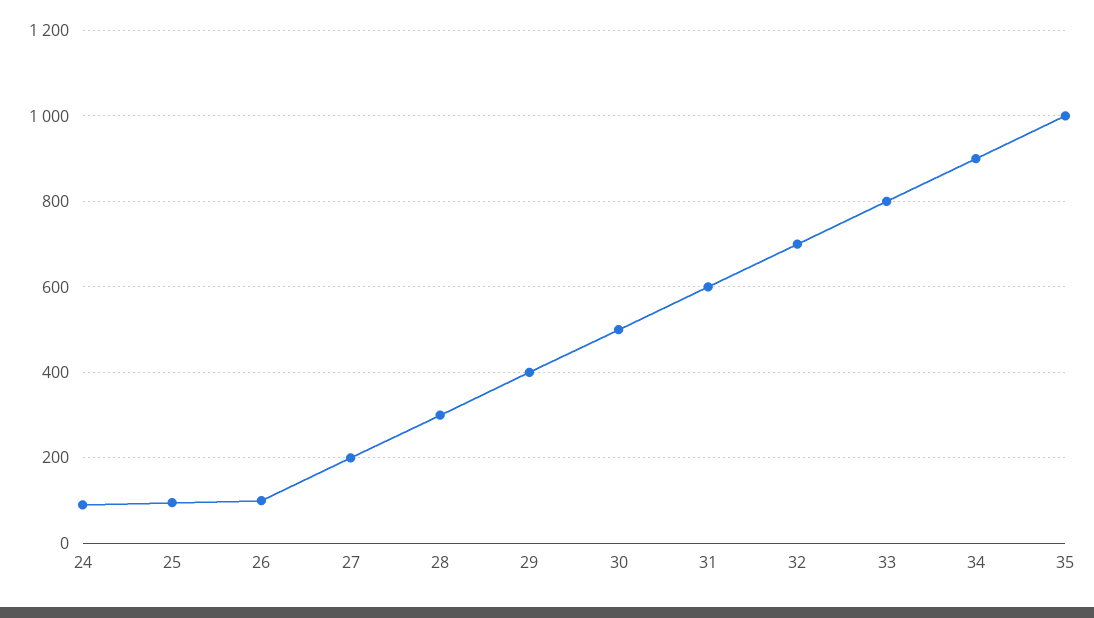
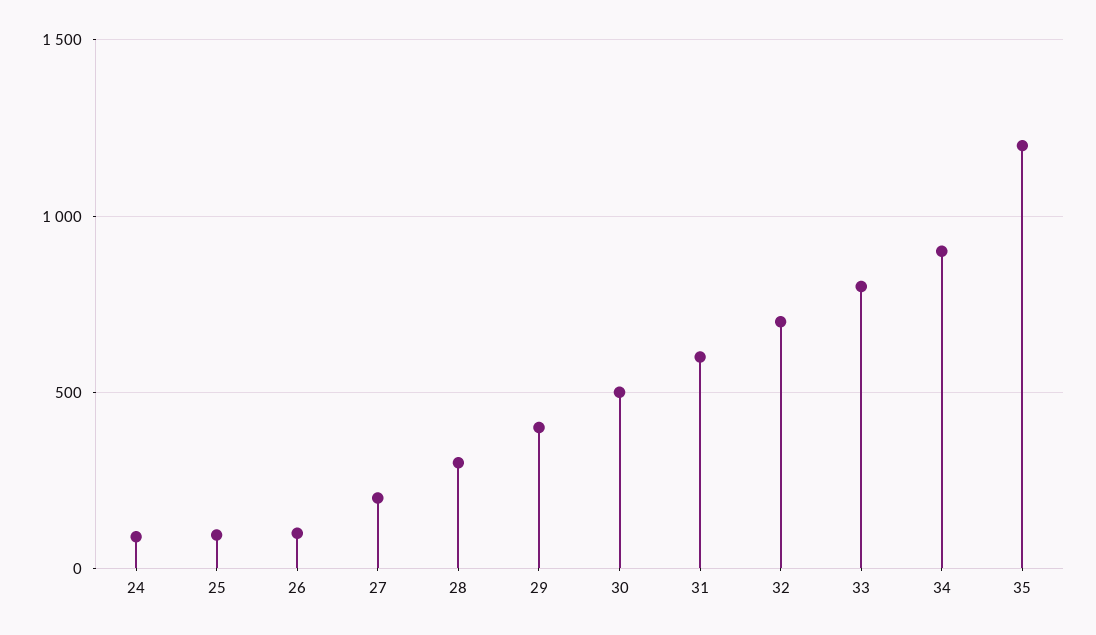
  {
    "24": 100,
    "25": 100,
    "26": 100,
    "27": 200,
    "28": 300,
    "29": 400,
    "30": 500,
    "31": 600,
    "32": 700,
    "33": 800,
    "34": 900,
-   "35": 1000
+   "35": 1200
  }

